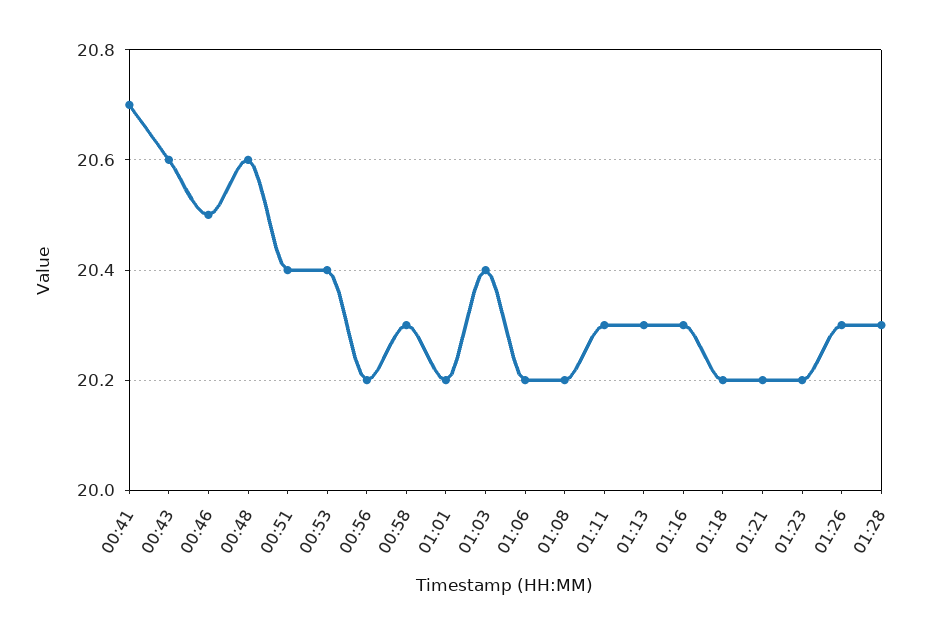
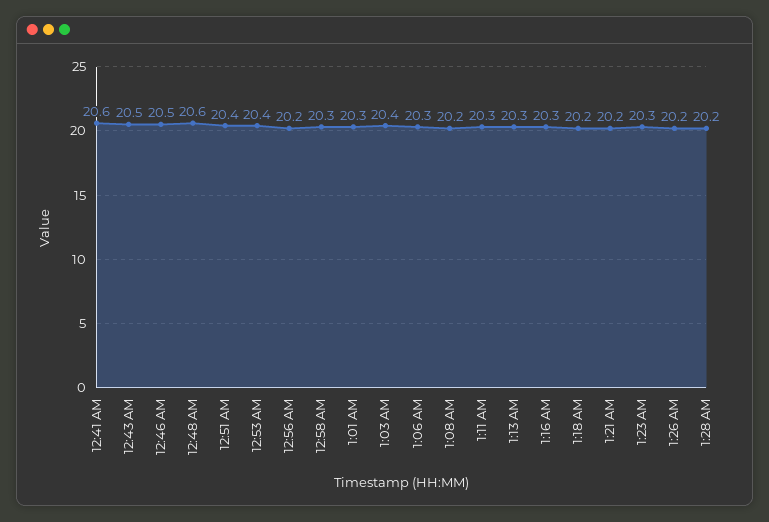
  {
-   "00:41": 20.7,
+   "00:41": 20.6,
-   "00:43": 20.6,
+   "00:43": 20.5,
    "00:46": 20.5,
    "00:48": 20.6,
    "00:51": 20.4,
    "00:53": 20.4,
    "00:56": 20.2,
    "00:58": 20.3,
-   "01:01": 20.2,
+   "01:01": 20.3,
    "01:03": 20.4,
-   "01:06": 20.2,
+   "01:06": 20.3,
    "01:08": 20.2,
    "01:11": 20.3,
    "01:13": 20.3,
    "01:16": 20.3,
    "01:18": 20.2,
    "01:21": 20.2,
-   "01:23": 20.2,
+   "01:23": 20.3,
-   "01:26": 20.3,
+   "01:26": 20.2,
-   "01:28": 20.3
+   "01:28": 20.2
  }

